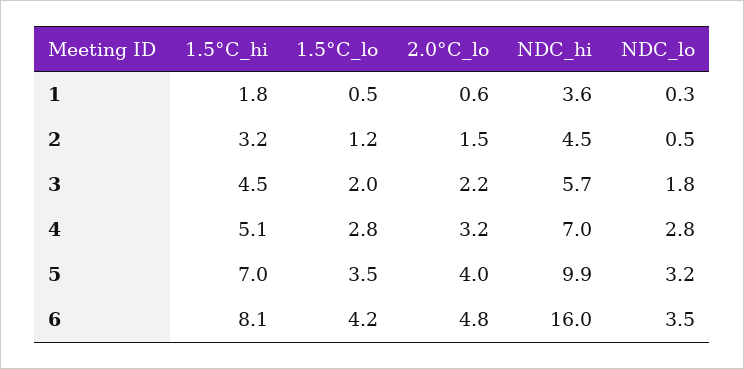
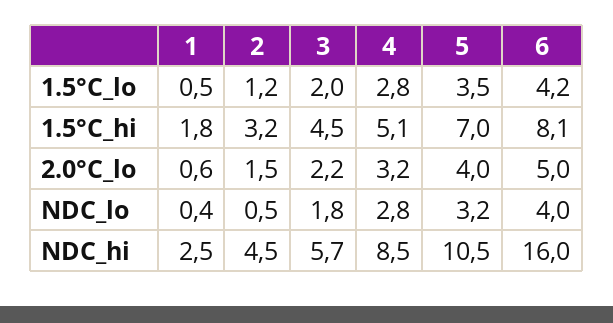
  {
    "1.5°C_hi": {
      "1": 1.8,
      "2": 3.2,
      "3": 4.5,
      "4": 5.1,
      "5": 7,
      "6": 8.1
    },
    "1.5°C_lo": {
      "1": 0.5,
      "2": 1.2,
      "3": 2,
      "4": 2.8,
      "5": 3.5,
      "6": 4.2
    },
    "2.0°C_lo": {
      "1": 0.6,
      "2": 1.5,
      "3": 2.2,
      "4": 3.2,
      "5": 4,
-     "6": 4.8
+     "6": 5
    },
    "NDC_hi": {
-     "1": 3.6,
+     "1": 2.5,
      "2": 4.5,
      "3": 5.7,
-     "4": 7,
+     "4": 8.5,
-     "5": 9.9,
+     "5": 10.5,
      "6": 16
    },
    "NDC_lo": {
-     "1": 0.3,
+     "1": 0.4,
      "2": 0.5,
      "3": 1.8,
      "4": 2.8,
      "5": 3.2,
-     "6": 3.5
+     "6": 4
    }
  }

